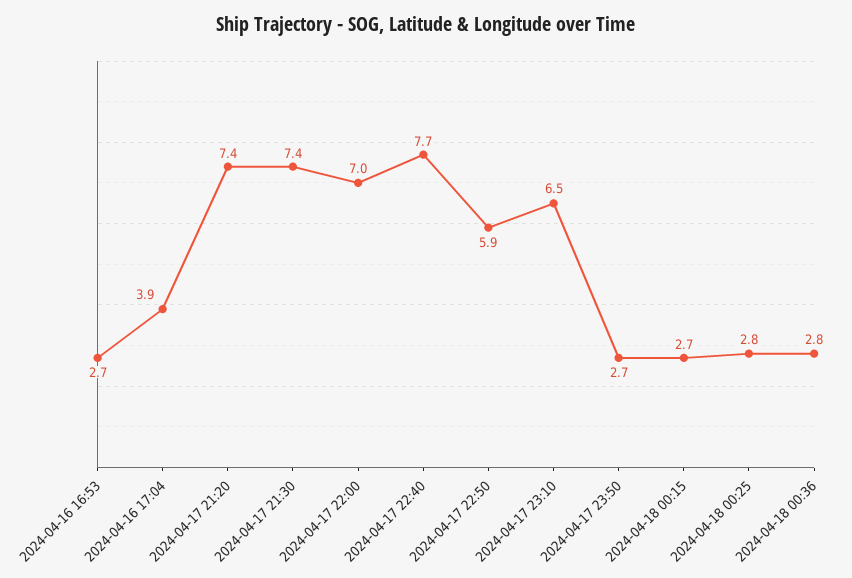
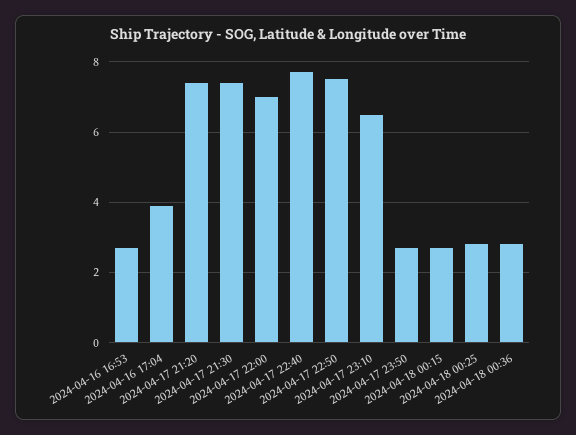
  {
    "2024-04-16 16:53": 2.7,
    "2024-04-16 17:04": 3.9,
    "2024-04-17 21:20": 7.4,
    "2024-04-17 21:30": 7.4,
    "2024-04-17 22:00": 7,
    "2024-04-17 22:40": 7.7,
-   "2024-04-17 22:50": 5.9,
+   "2024-04-17 22:50": 7.5,
    "2024-04-17 23:10": 6.5,
    "2024-04-17 23:50": 2.7,
    "2024-04-18 00:15": 2.7,
    "2024-04-18 00:25": 2.8,
    "2024-04-18 00:36": 2.8
  }

